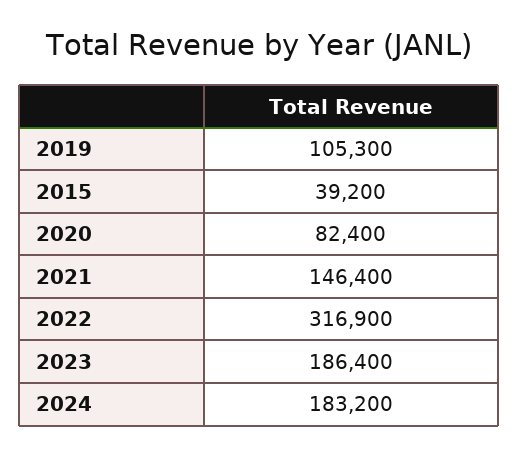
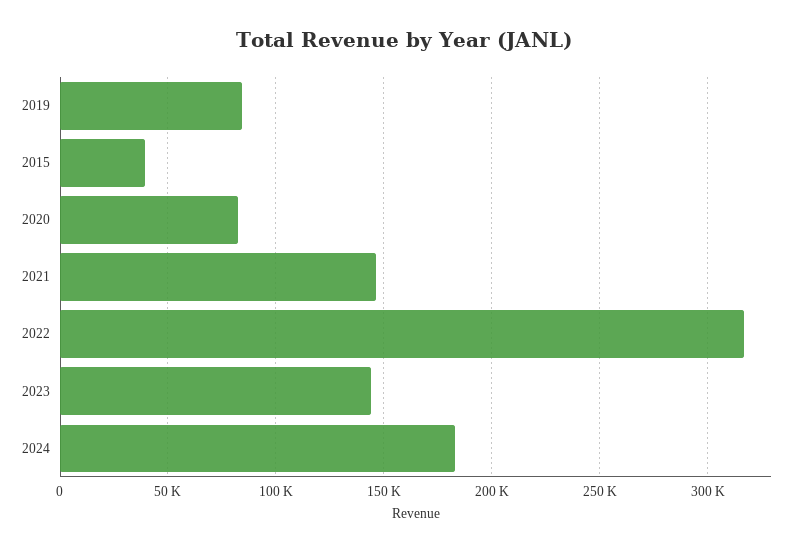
  {
-   "2019": 105300,
+   "2019": 85000,
    "2015": 39200,
    "2020": 82400,
    "2021": 146400,
    "2022": 316900,
-   "2023": 186400,
+   "2023": 145000,
    "2024": 183200
  }

